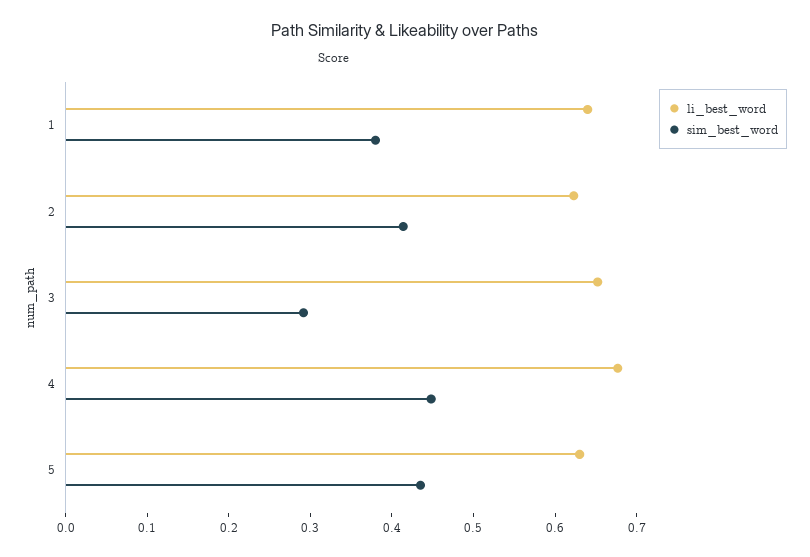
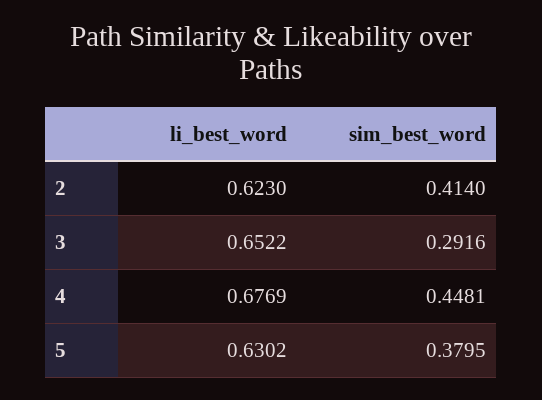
  {
    "li_best_word": {
-     "1": 0.64,
      "2": 0.623,
      "3": 0.6522,
      "4": 0.6769,
      "5": 0.6302
    },
    "sim_best_word": {
-     "1": 0.38,
      "2": 0.414,
      "3": 0.2916,
      "4": 0.4481,
-     "5": 0.44
+     "5": 0.3795
    }
  }

